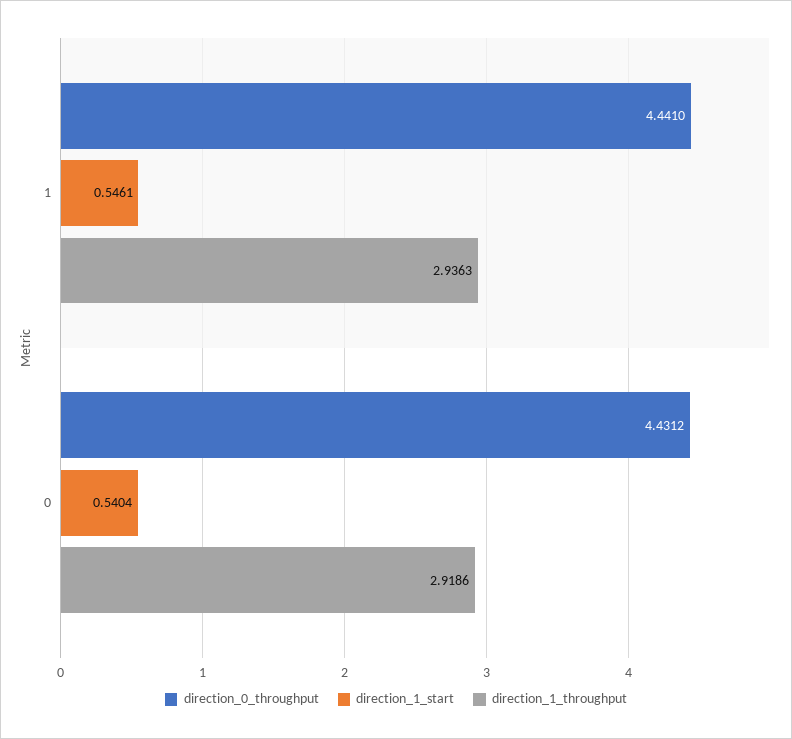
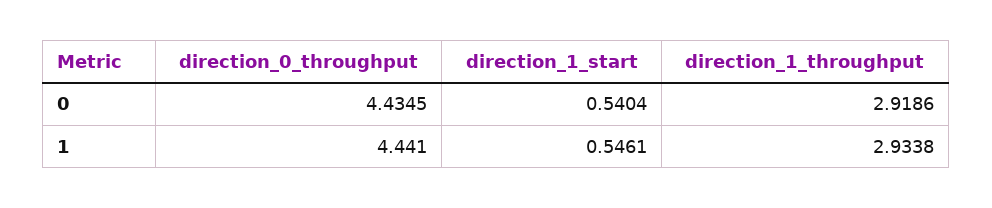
  {
    "direction_0_throughput": {
      "1": 4.441,
-     "0": 4.4312
+     "0": 4.4345
    },
    "direction_1_start": {
      "1": 0.5461,
      "0": 0.5404
    },
    "direction_1_throughput": {
-     "1": 2.9363,
+     "1": 2.9338,
      "0": 2.9186
    }
  }

